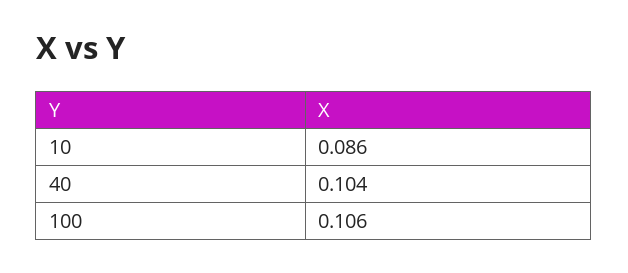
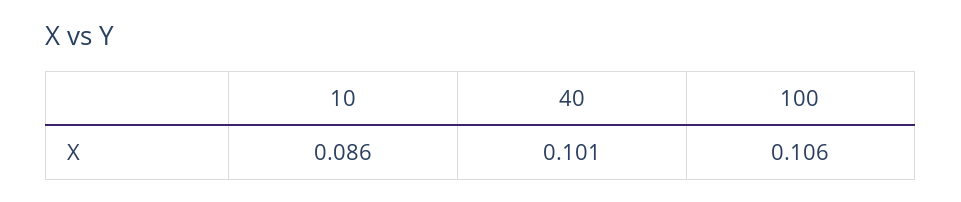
  {
    "10": 0.086,
-   "40": 0.104,
+   "40": 0.101,
    "100": 0.106
  }

